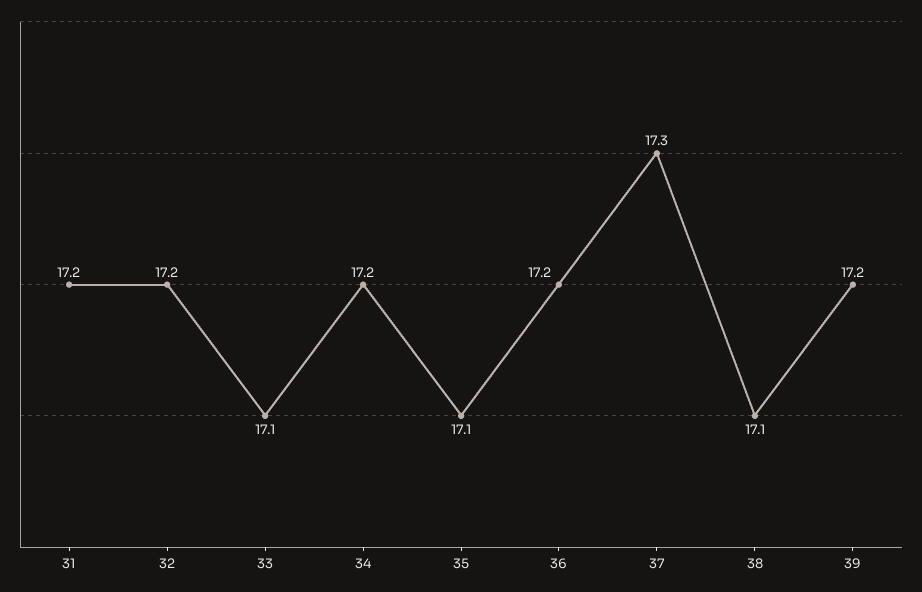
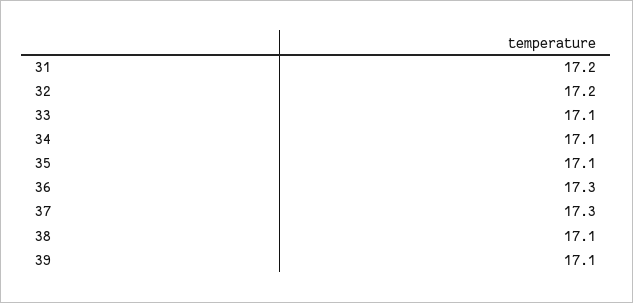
  {
    "31": 17.2,
    "32": 17.2,
    "33": 17.1,
-   "34": 17.2,
+   "34": 17.1,
    "35": 17.1,
-   "36": 17.2,
+   "36": 17.3,
    "37": 17.3,
    "38": 17.1,
-   "39": 17.2
+   "39": 17.1
  }

